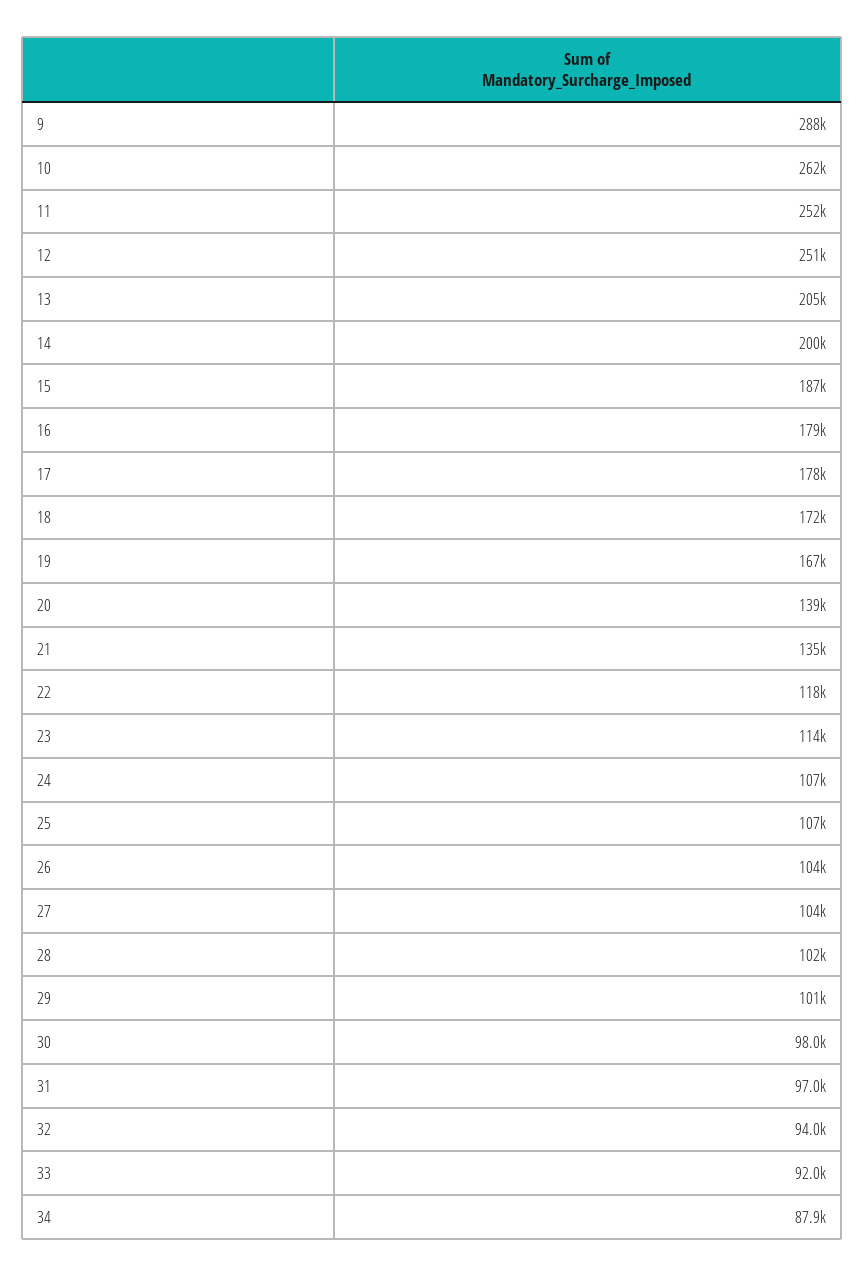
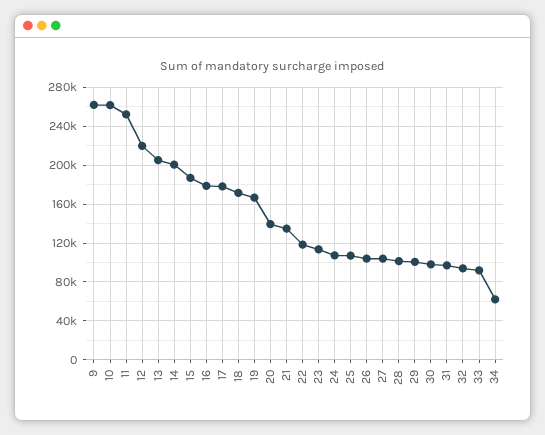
  {
-   "9": 288000,
+   "9": 260000,
    "10": 262000,
    "11": 252000,
-   "12": 251000,
+   "12": 220000,
    "13": 205000,
    "14": 200000,
    "15": 187000,
    "16": 179000,
    "17": 178000,
    "18": 172000,
    "19": 167000,
    "20": 139000,
    "21": 135000,
    "22": 118000,
    "23": 114000,
    "24": 107000,
    "25": 107000,
    "26": 104000,
    "27": 104000,
    "28": 102000,
    "29": 101000,
    "30": 98000,
    "31": 97000,
    "32": 94000,
    "33": 92000,
-   "34": 87900
+   "34": 60000
  }

